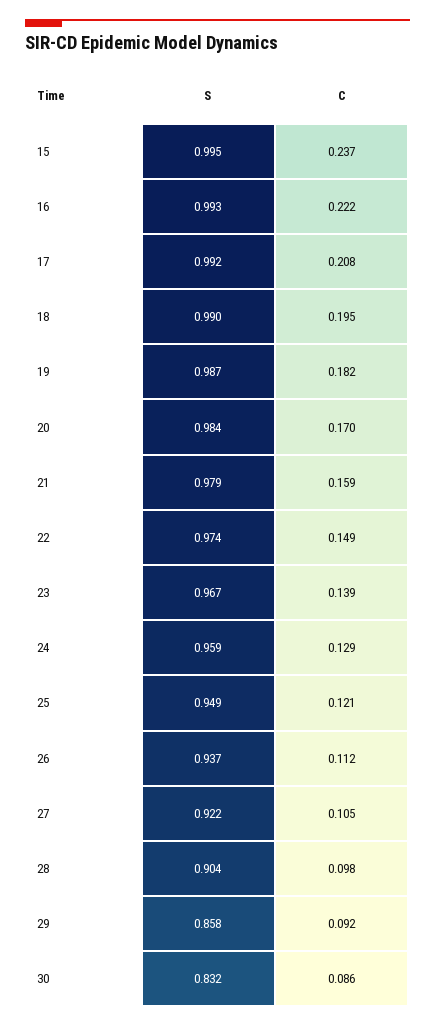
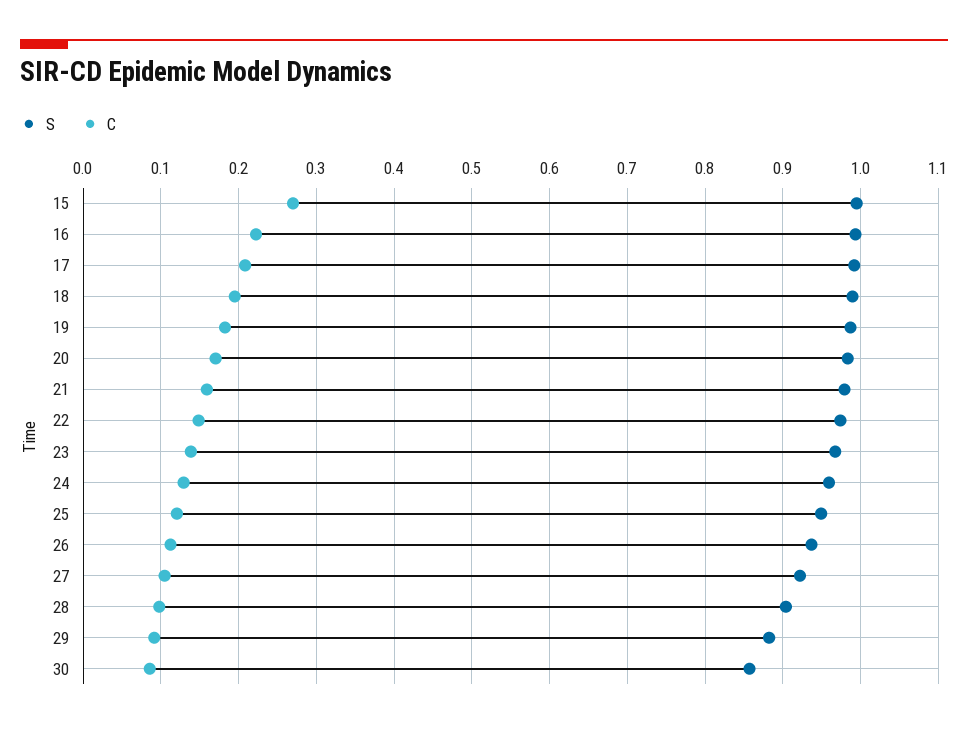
  {
    "S": {
      "15": 0.995,
      "16": 0.993,
      "17": 0.992,
      "18": 0.99,
      "19": 0.987,
      "20": 0.984,
      "21": 0.979,
      "22": 0.974,
      "23": 0.967,
      "24": 0.959,
      "25": 0.949,
      "26": 0.937,
      "27": 0.922,
      "28": 0.904,
-     "29": 0.858,
+     "29": 0.88,
-     "30": 0.832
+     "30": 0.86
    },
    "C": {
-     "15": 0.237,
+     "15": 0.27,
      "16": 0.222,
      "17": 0.208,
      "18": 0.195,
      "19": 0.182,
      "20": 0.17,
      "21": 0.159,
      "22": 0.149,
      "23": 0.139,
      "24": 0.129,
      "25": 0.121,
      "26": 0.112,
      "27": 0.105,
      "28": 0.098,
      "29": 0.092,
      "30": 0.086
    }
  }

